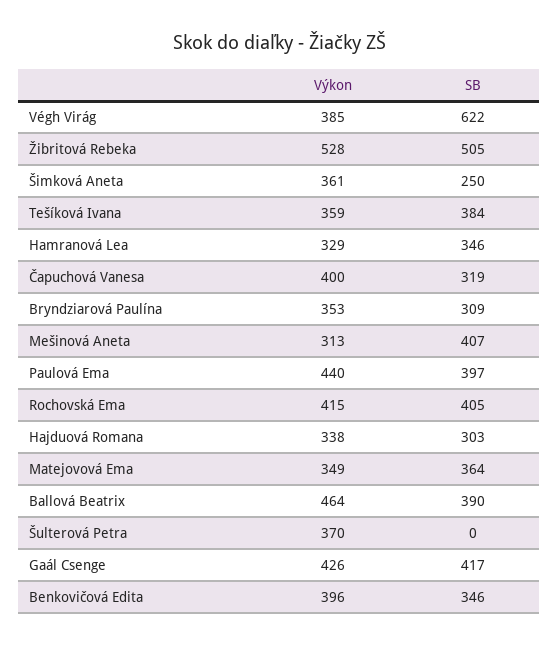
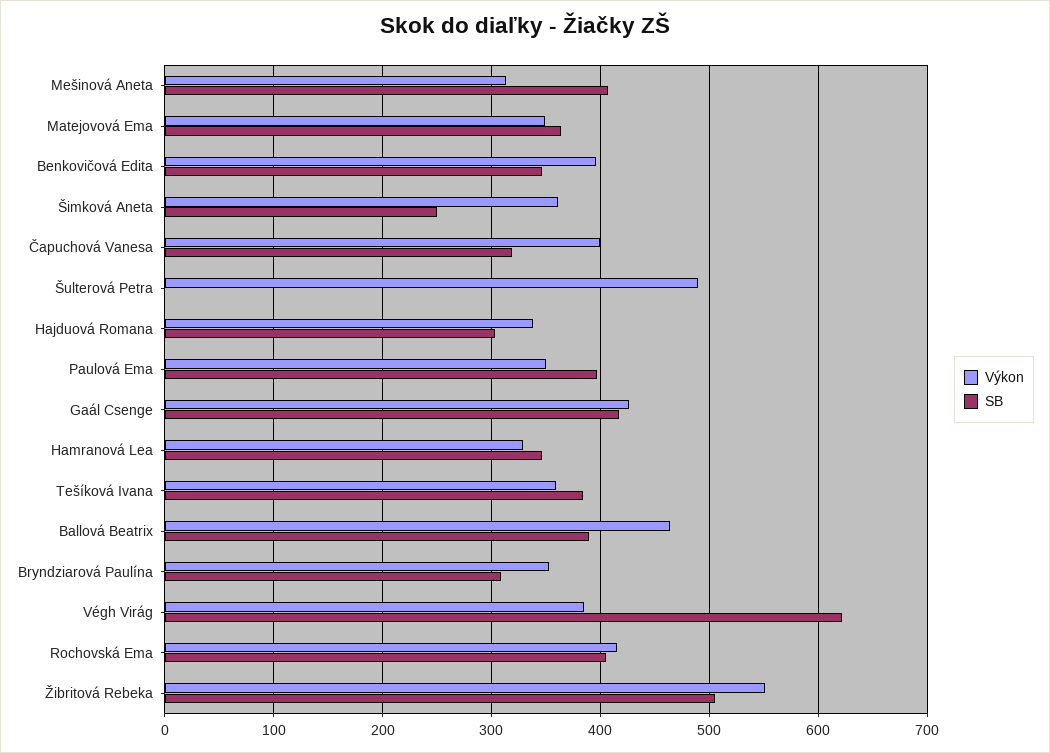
  {
    "Výkon": {
      "Végh Virág": 385,
-     "Žibritová Rebeka": 528,
+     "Žibritová Rebeka": 550,
      "Šimková Aneta": 361,
      "Tešíková Ivana": 359,
      "Hamranová Lea": 329,
      "Čapuchová Vanesa": 400,
      "Bryndziarová Paulína": 353,
      "Mešinová Aneta": 313,
-     "Paulová Ema": 440,
+     "Paulová Ema": 350,
      "Rochovská Ema": 415,
      "Hajduová Romana": 338,
      "Matejovová Ema": 349,
      "Ballová Beatrix": 464,
-     "Šulterová Petra": 370,
+     "Šulterová Petra": 490,
      "Gaál Csenge": 426,
      "Benkovičová Edita": 396
    },
    "SB": {
      "Végh Virág": 622,
      "Žibritová Rebeka": 505,
      "Šimková Aneta": 250,
      "Tešíková Ivana": 384,
      "Hamranová Lea": 346,
      "Čapuchová Vanesa": 319,
      "Bryndziarová Paulína": 309,
      "Mešinová Aneta": 407,
      "Paulová Ema": 397,
      "Rochovská Ema": 405,
      "Hajduová Romana": 303,
      "Matejovová Ema": 364,
      "Ballová Beatrix": 390,
      "Šulterová Petra": 0,
      "Gaál Csenge": 417,
      "Benkovičová Edita": 346
    }
  }

